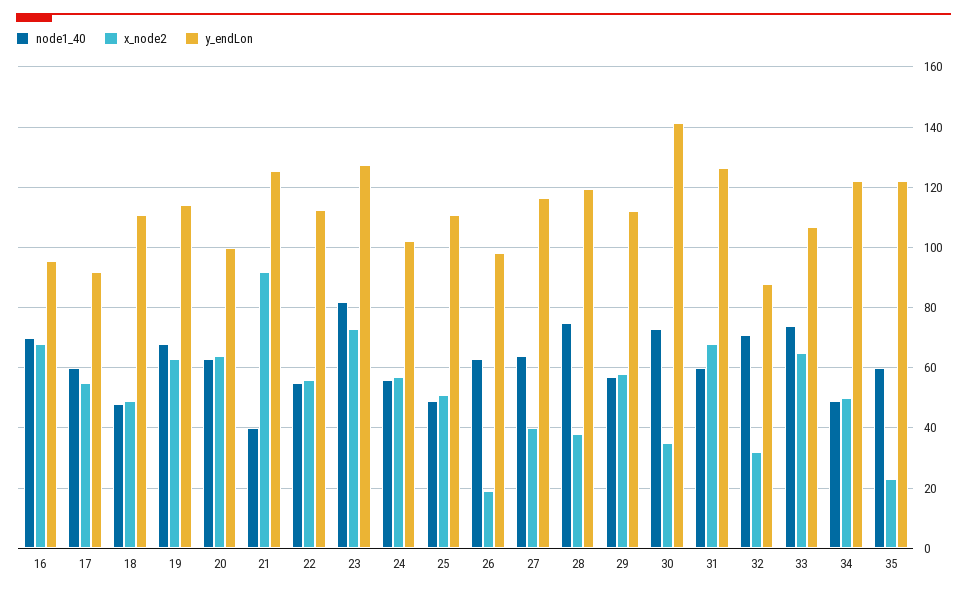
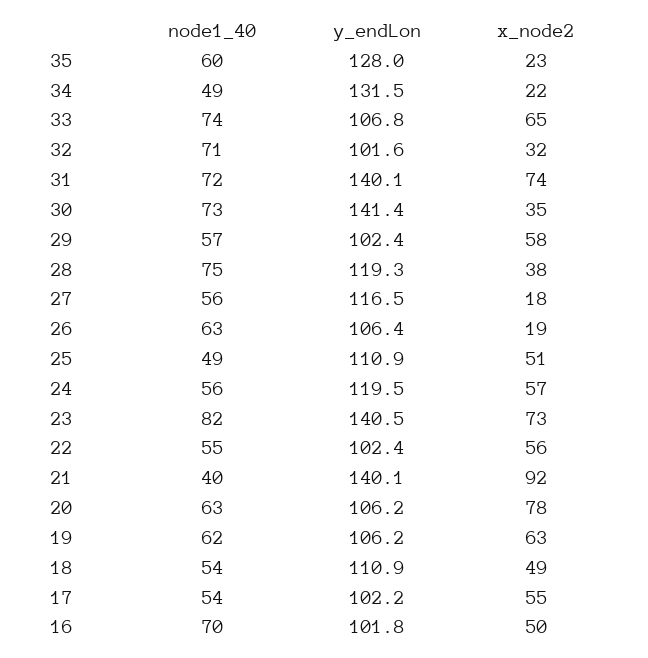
  {
    "node1_40": {
      "16": 70,
-     "17": 60,
+     "17": 54,
-     "18": 48,
+     "18": 54,
-     "19": 68,
+     "19": 62,
      "20": 63,
      "21": 40,
      "22": 55,
      "23": 82,
      "24": 56,
      "25": 49,
      "26": 63,
-     "27": 64,
+     "27": 56,
      "28": 75,
      "29": 57,
      "30": 73,
-     "31": 60,
+     "31": 72,
      "32": 71,
      "33": 74,
      "34": 49,
      "35": 60
    },
    "x_node2": {
-     "16": 68,
+     "16": 50,
      "17": 55,
      "18": 49,
      "19": 63,
-     "20": 64,
+     "20": 78,
      "21": 92,
      "22": 56,
      "23": 73,
      "24": 57,
      "25": 51,
      "26": 19,
-     "27": 40,
+     "27": 18,
      "28": 38,
      "29": 58,
      "30": 35,
-     "31": 68,
+     "31": 74,
      "32": 32,
      "33": 65,
-     "34": 50,
+     "34": 22,
      "35": 23
    },
    "y_endLon": {
-     "16": 96,
+     "16": 101.8,
-     "17": 92,
+     "17": 102.2,
      "18": 110.9,
-     "19": 114,
+     "19": 106.2,
-     "20": 100,
+     "20": 106.2,
-     "21": 126,
+     "21": 140.1,
-     "22": 112,
+     "22": 102.4,
-     "23": 128,
+     "23": 140.5,
-     "24": 102,
+     "24": 119.5,
      "25": 110.9,
-     "26": 98,
+     "26": 106.4,
      "27": 116.5,
      "28": 119.3,
-     "29": 112,
+     "29": 102.4,
      "30": 141.4,
-     "31": 126,
+     "31": 140.1,
-     "32": 88,
+     "32": 101.6,
      "33": 106.8,
-     "34": 122,
+     "34": 131.5,
-     "35": 122
+     "35": 128
    }
  }

